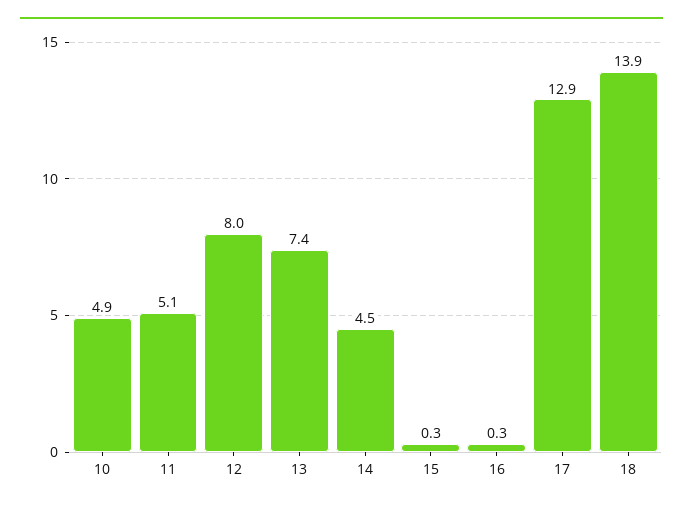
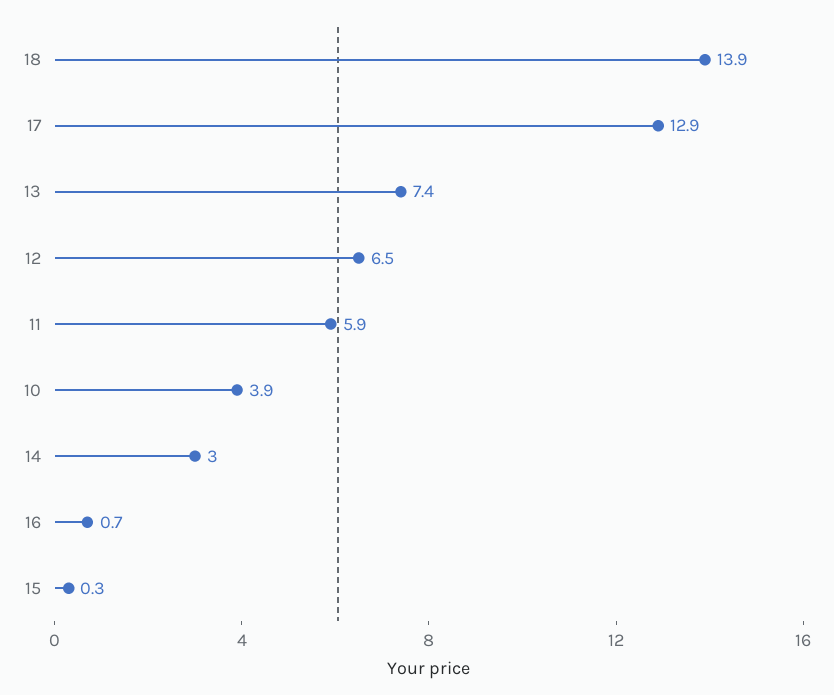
  {
-   "10": 4.9,
+   "10": 3.9,
-   "11": 5.1,
+   "11": 5.9,
-   "12": 8,
+   "12": 6.5,
    "13": 7.4,
-   "14": 4.5,
+   "14": 3,
    "15": 0.3,
-   "16": 0.3,
+   "16": 0.7,
    "17": 12.9,
    "18": 13.9
  }

